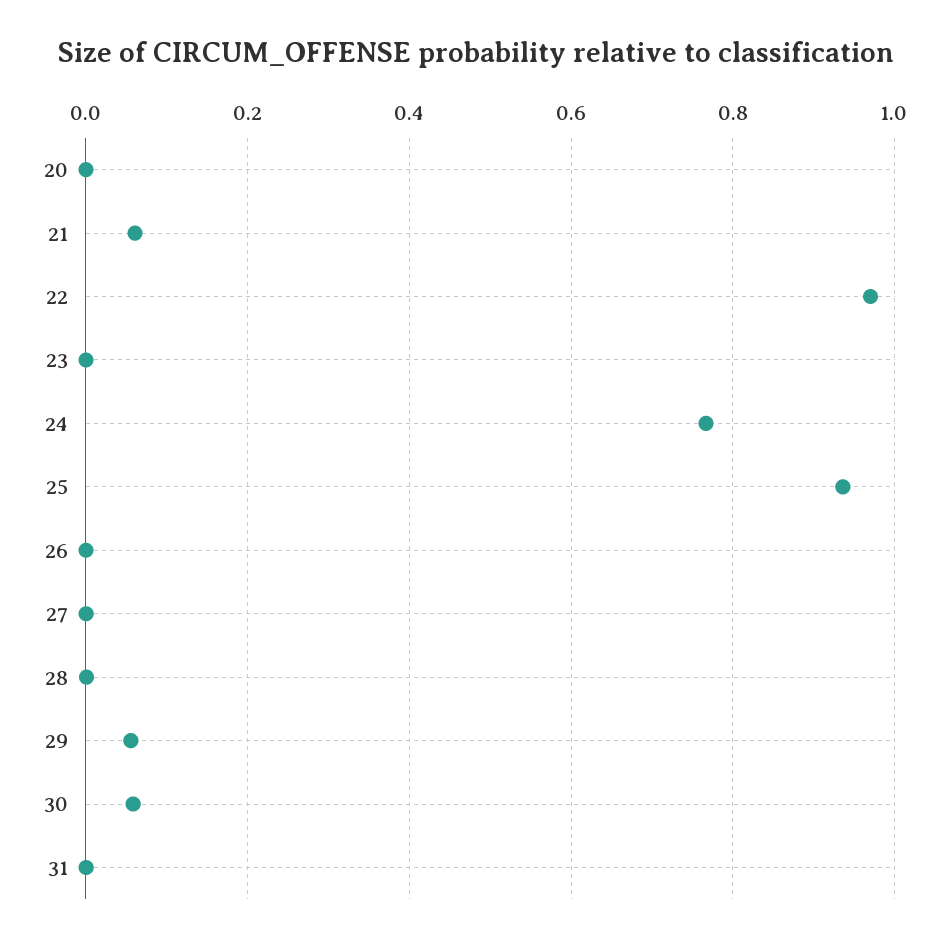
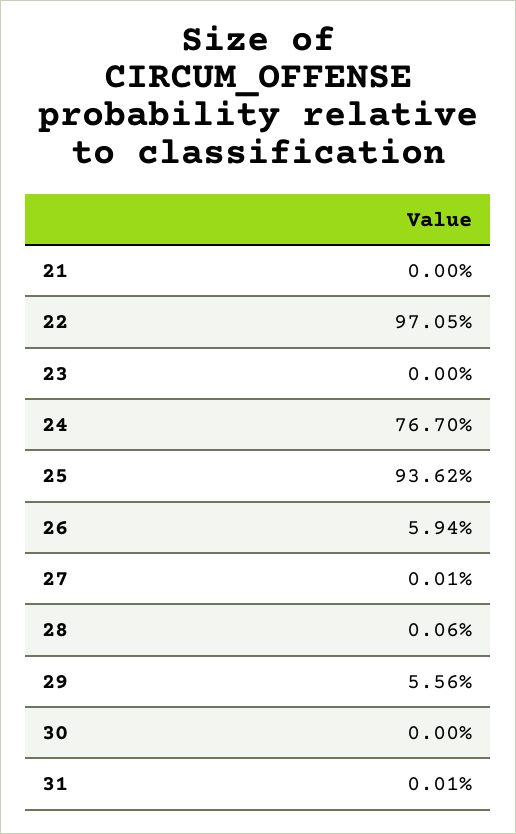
  {
-   "20": 0,
-   "21": 0.06,
+   "21": 0,
    "22": 0.9705,
    "23": 0,
    "24": 0.767,
    "25": 0.9362,
-   "26": 0,
+   "26": 0.0594,
    "27": 0.0001,
    "28": 0.0006,
    "29": 0.0556,
-   "30": 0.06,
+   "30": 0,
    "31": 0.0001
  }

